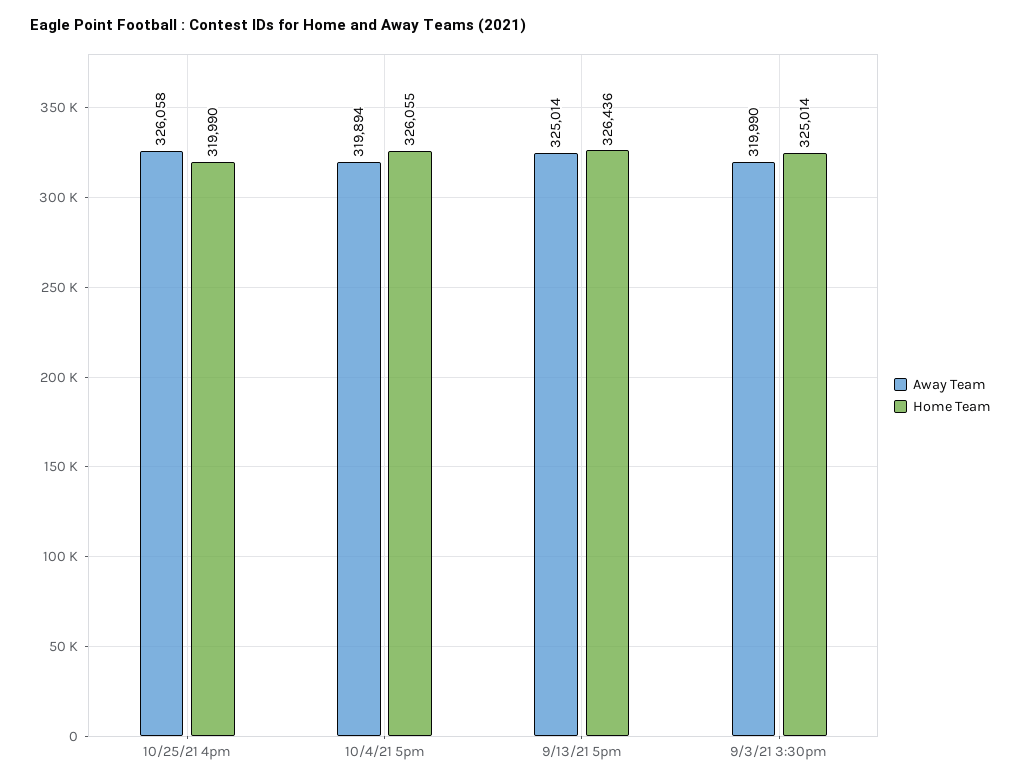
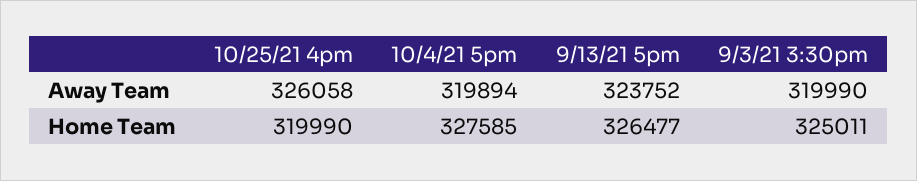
  {
    "Away Team": {
      "10/25/21 4pm": 326058,
      "10/4/21 5pm": 319894,
-     "9/13/21 5pm": 325014,
+     "9/13/21 5pm": 323752,
      "9/3/21 3:30pm": 319990
    },
    "Home Team": {
      "10/25/21 4pm": 319990,
-     "10/4/21 5pm": 326055,
+     "10/4/21 5pm": 327585,
-     "9/13/21 5pm": 326436,
+     "9/13/21 5pm": 326477,
-     "9/3/21 3:30pm": 325014
+     "9/3/21 3:30pm": 325011
    }
  }

